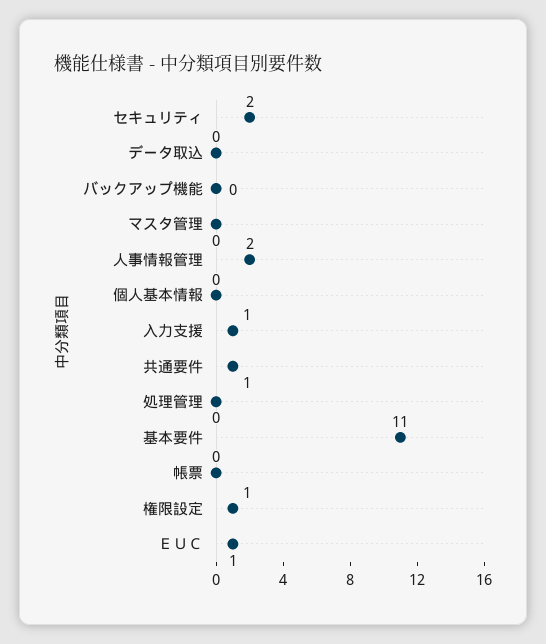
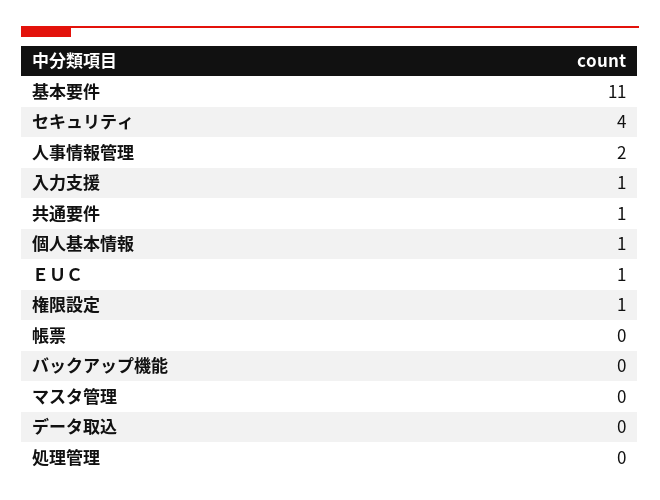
  {
-   "セキュリティ": 2,
+   "セキュリティ": 4,
    "データ取込": 0,
    "バックアップ機能": 0,
    "マスタ管理": 0,
    "人事情報管理": 2,
-   "個人基本情報": 0,
+   "個人基本情報": 1,
    "入力支援": 1,
    "共通要件": 1,
    "処理管理": 0,
    "基本要件": 11,
    "帳票": 0,
    "権限設定": 1,
    "ＥＵＣ": 1
  }

